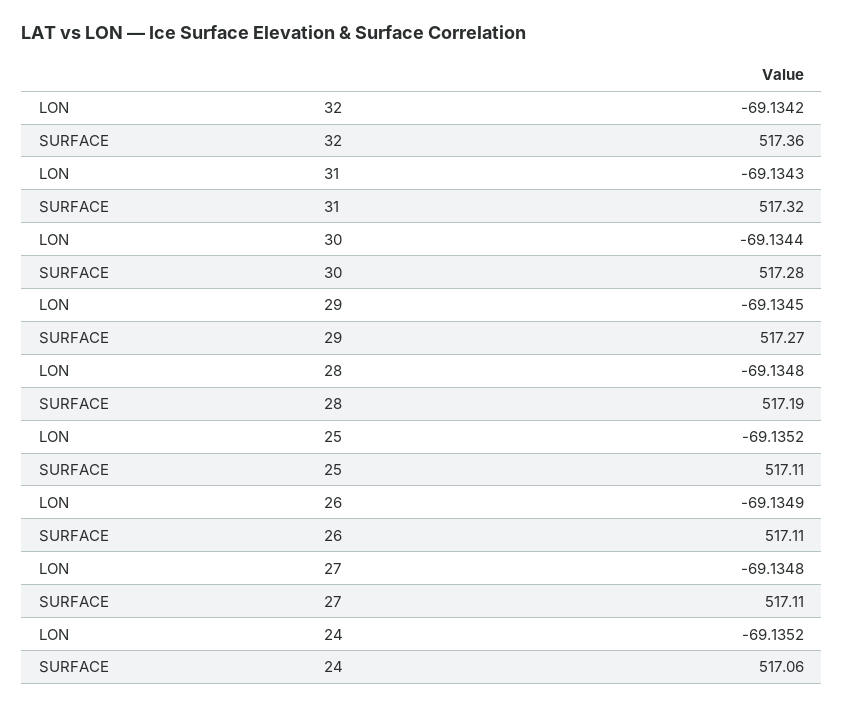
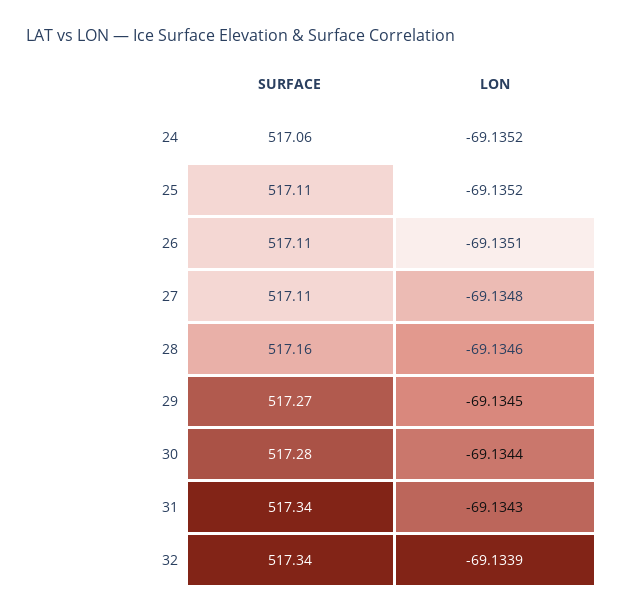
  {
    "LON": {
-     "32": -69.1342,
+     "32": -69.1339,
      "31": -69.1343,
      "30": -69.1344,
      "29": -69.1345,
-     "28": -69.1348,
+     "28": -69.1346,
      "25": -69.1352,
-     "26": -69.1349,
+     "26": -69.1351,
      "27": -69.1348,
      "24": -69.1352
    },
    "SURFACE": {
-     "32": 517.36,
+     "32": 517.34,
-     "31": 517.32,
+     "31": 517.34,
      "30": 517.28,
      "29": 517.27,
-     "28": 517.19,
+     "28": 517.16,
      "25": 517.11,
      "26": 517.11,
      "27": 517.11,
      "24": 517.06
    }
  }

